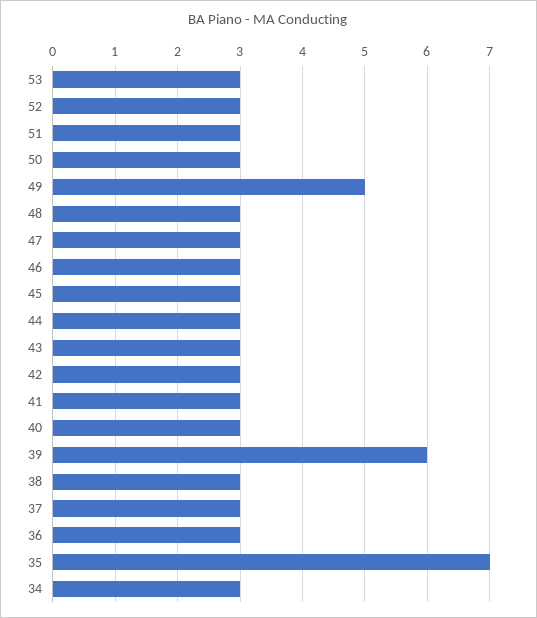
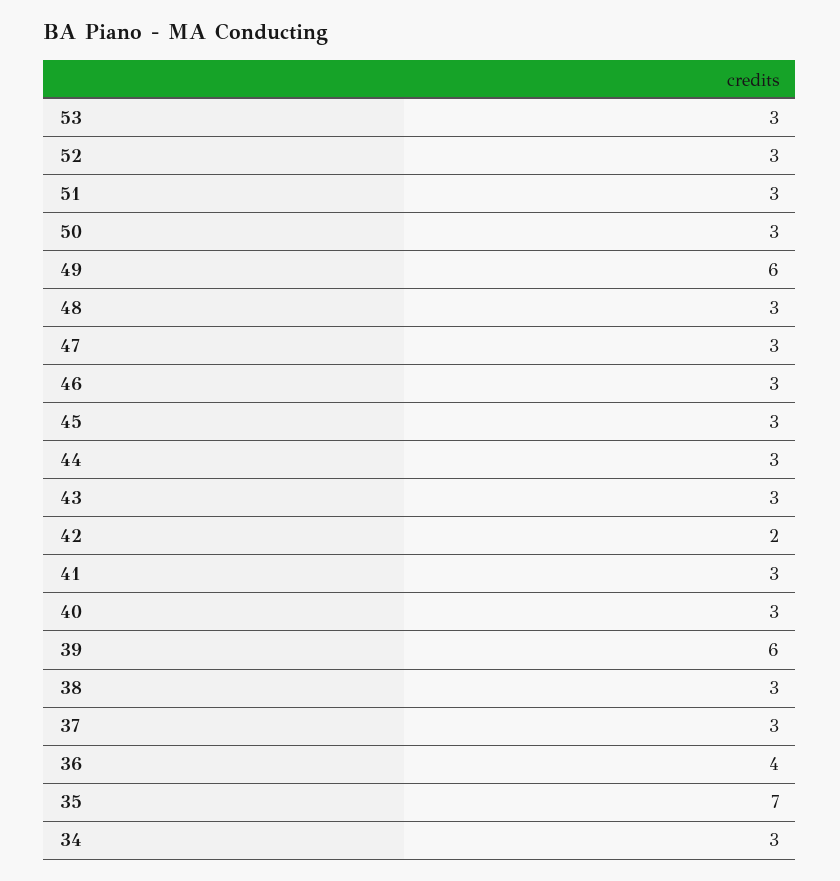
  {
    "53": 3,
    "52": 3,
    "51": 3,
    "50": 3,
-   "49": 5,
+   "49": 6,
    "48": 3,
    "47": 3,
    "46": 3,
    "45": 3,
    "44": 3,
    "43": 3,
-   "42": 3,
+   "42": 2,
    "41": 3,
    "40": 3,
    "39": 6,
    "38": 3,
    "37": 3,
-   "36": 3,
+   "36": 4,
    "35": 7,
    "34": 3
  }

